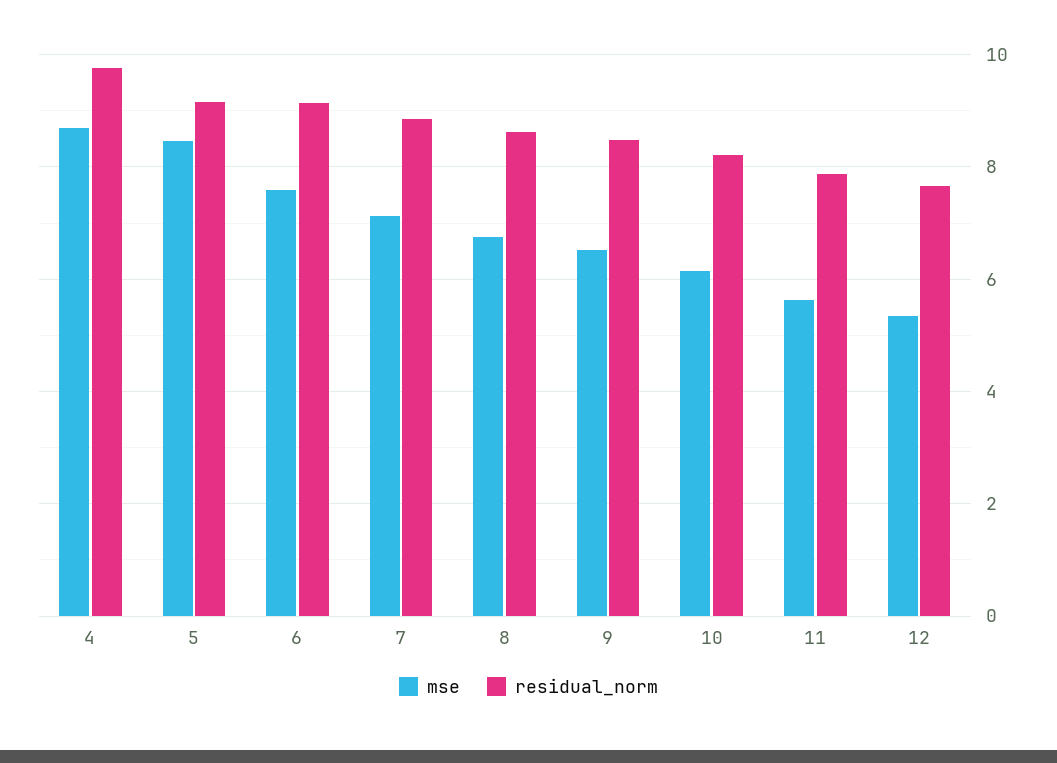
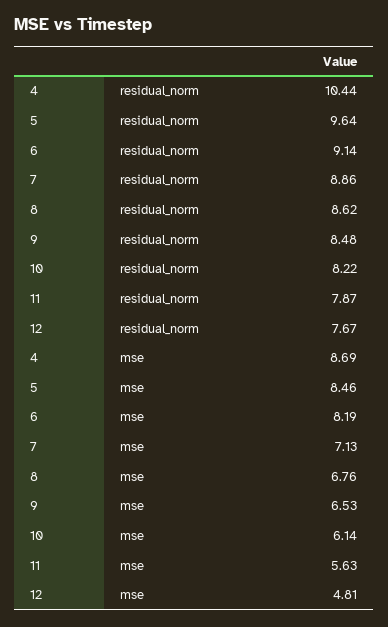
  {
    "mse": {
      "4": 8.69,
      "5": 8.46,
-     "6": 7.6,
+     "6": 8.19,
      "7": 7.13,
      "8": 6.76,
      "9": 6.53,
      "10": 6.14,
      "11": 5.63,
-     "12": 5.4
+     "12": 4.81
    },
    "residual_norm": {
-     "4": 9.8,
+     "4": 10.44,
-     "5": 9.2,
+     "5": 9.64,
      "6": 9.14,
      "7": 8.86,
      "8": 8.62,
      "9": 8.48,
      "10": 8.22,
      "11": 7.87,
      "12": 7.67
    }
  }

